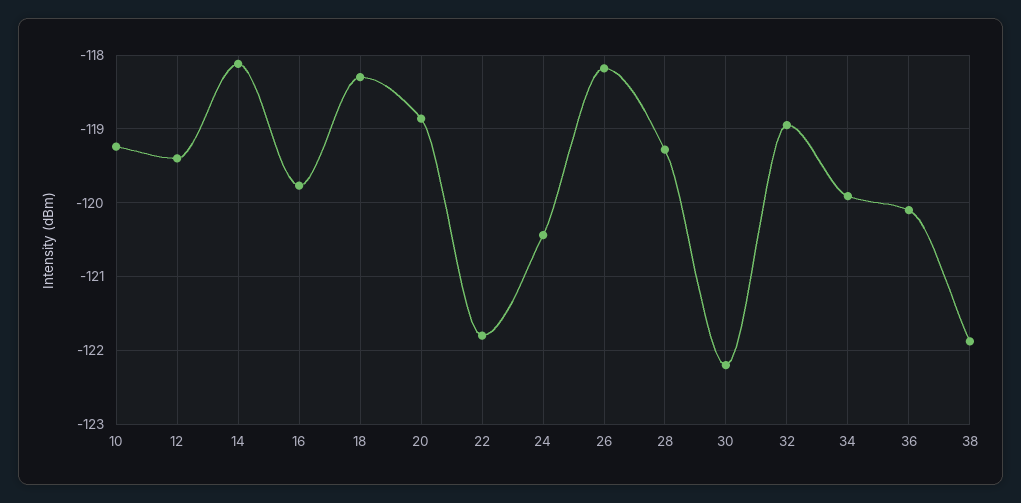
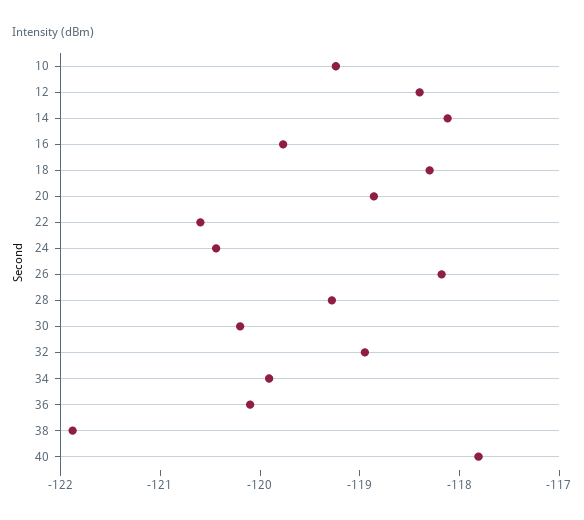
  {
    "10": -119.2,
-   "12": -119.4,
+   "12": -118.4,
    "14": -118.1,
    "16": -119.8,
    "18": -118.3,
    "20": -118.9,
-   "22": -121.8,
+   "22": -120.6,
    "24": -120.4,
    "26": -118.2,
    "28": -119.3,
-   "30": -122.2,
+   "30": -120.2,
    "32": -119,
    "34": -119.9,
    "36": -120.1,
-   "38": -121.9
+   "38": -121.9,
+   "40": -117.8
  }

